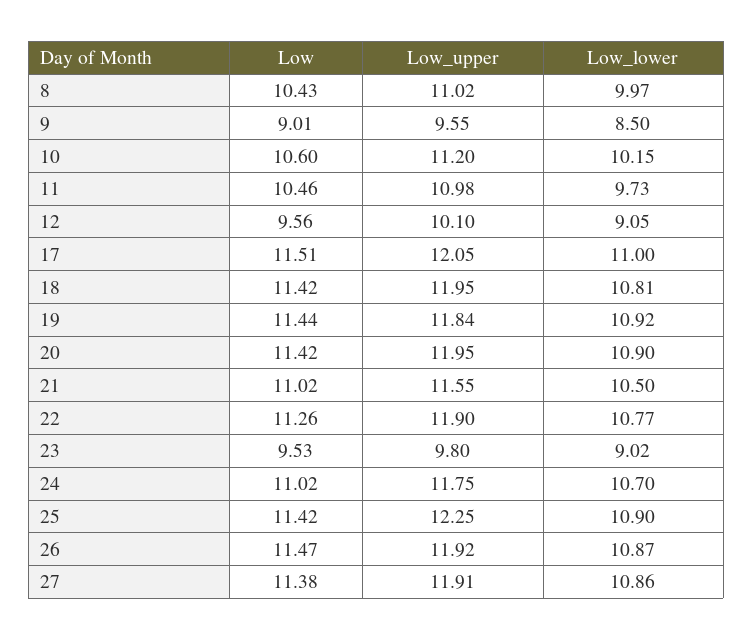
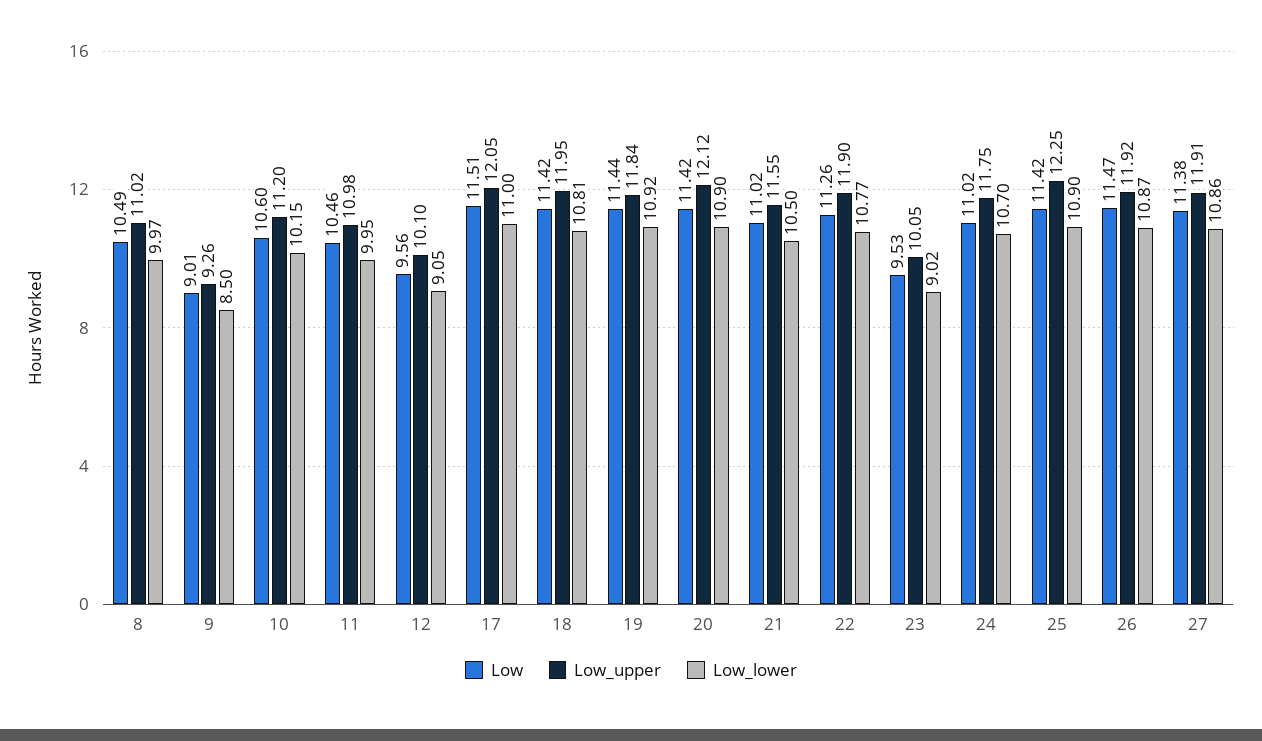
  {
    "Low": {
-     "8": 10.43,
+     "8": 10.49,
      "9": 9.01,
      "10": 10.6,
      "11": 10.46,
      "12": 9.56,
      "17": 11.51,
      "18": 11.42,
      "19": 11.44,
      "20": 11.42,
      "21": 11.02,
      "22": 11.26,
      "23": 9.53,
      "24": 11.02,
      "25": 11.42,
      "26": 11.47,
      "27": 11.38
    },
    "Low_upper": {
      "8": 11.02,
-     "9": 9.55,
+     "9": 9.26,
      "10": 11.2,
      "11": 10.98,
      "12": 10.1,
      "17": 12.05,
      "18": 11.95,
      "19": 11.84,
-     "20": 11.95,
+     "20": 12.12,
      "21": 11.55,
      "22": 11.9,
-     "23": 9.8,
+     "23": 10.05,
      "24": 11.75,
      "25": 12.25,
      "26": 11.92,
      "27": 11.91
    },
    "Low_lower": {
      "8": 9.97,
      "9": 8.5,
      "10": 10.15,
-     "11": 9.73,
+     "11": 9.95,
      "12": 9.05,
      "17": 11,
      "18": 10.81,
      "19": 10.92,
      "20": 10.9,
      "21": 10.5,
      "22": 10.77,
      "23": 9.02,
      "24": 10.7,
      "25": 10.9,
      "26": 10.87,
      "27": 10.86
    }
  }

